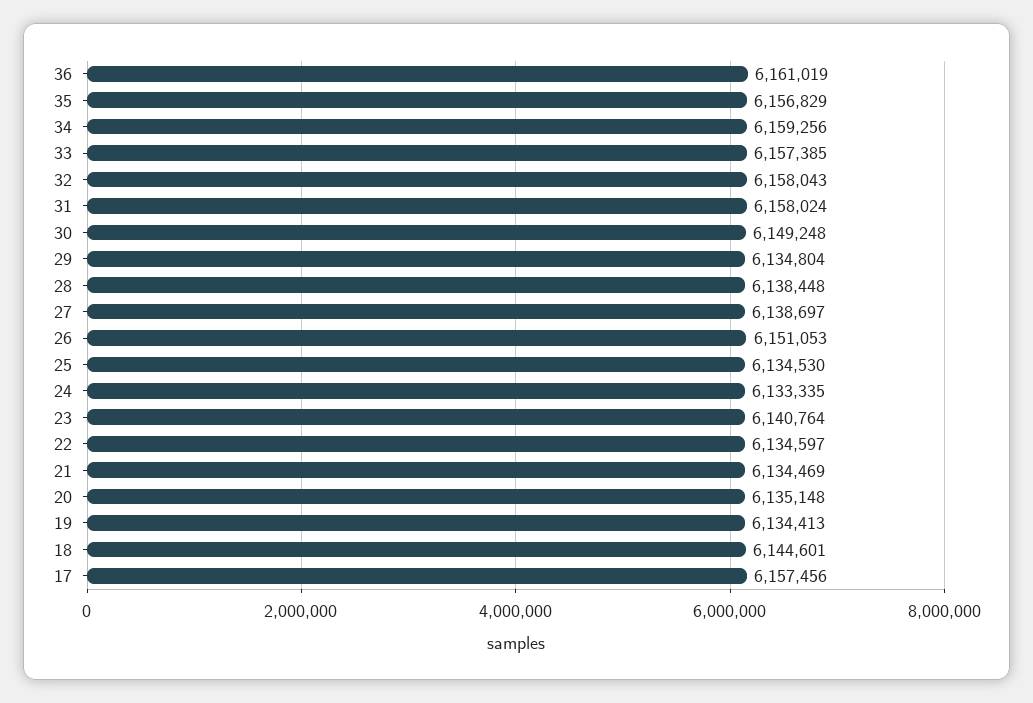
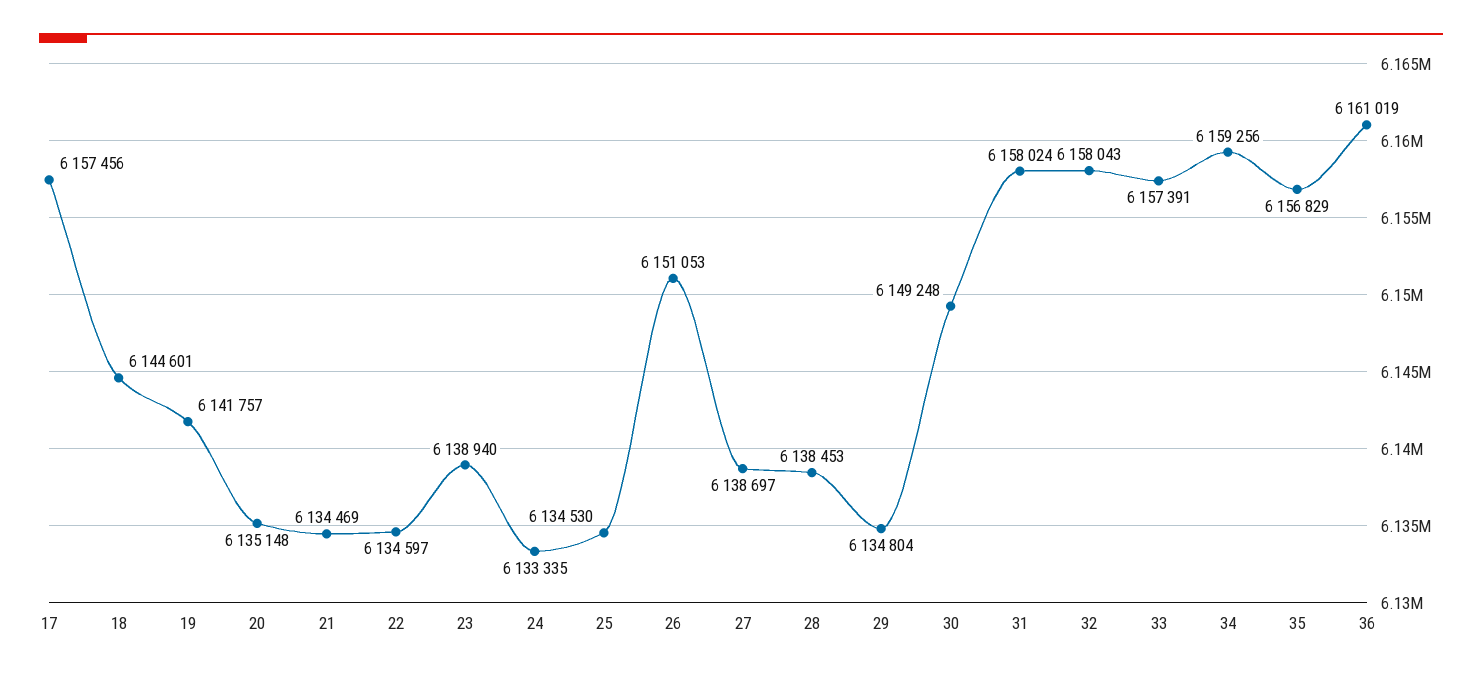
  {
    "36": 6161019,
    "35": 6156829,
    "34": 6159256,
-   "33": 6157385,
+   "33": 6157391,
    "32": 6158043,
    "31": 6158024,
    "30": 6149248,
    "29": 6134804,
-   "28": 6138448,
+   "28": 6138453,
    "27": 6138697,
    "26": 6151053,
    "25": 6134530,
    "24": 6133335,
-   "23": 6140764,
+   "23": 6138940,
    "22": 6134597,
    "21": 6134469,
    "20": 6135148,
-   "19": 6134413,
+   "19": 6141757,
    "18": 6144601,
    "17": 6157456
  }

